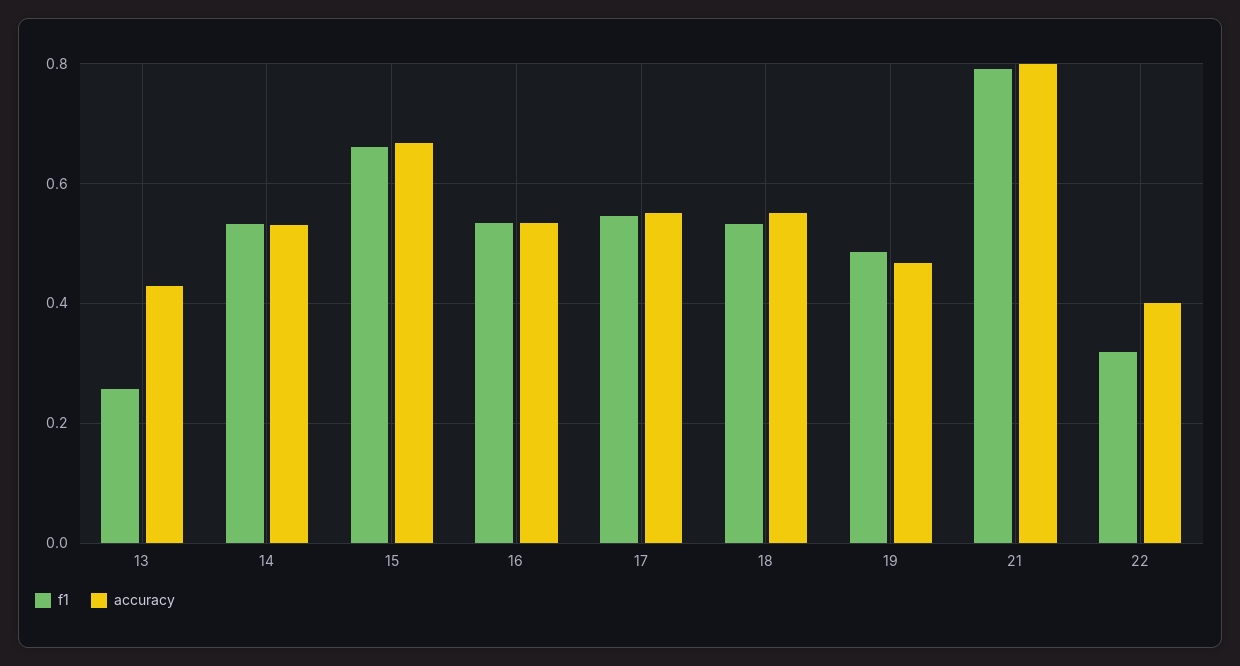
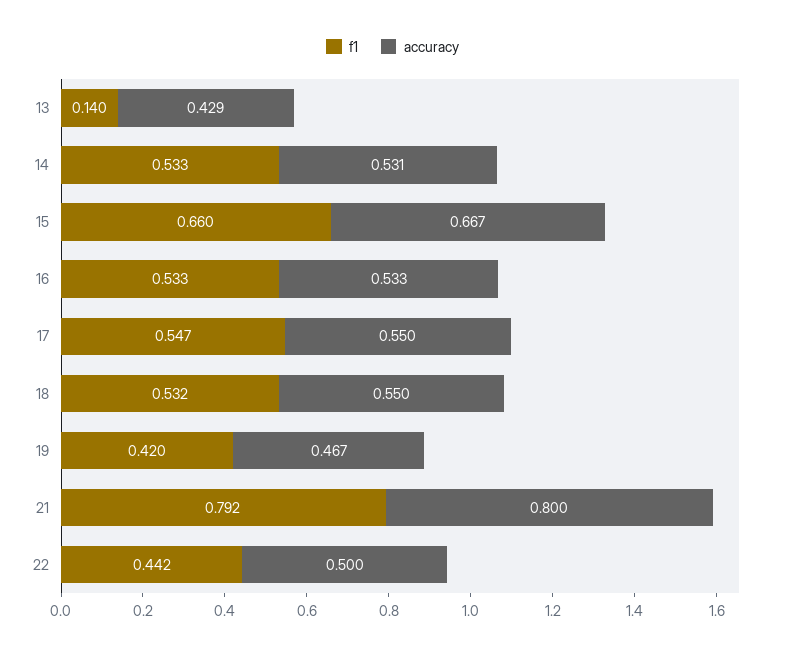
  {
    "f1": {
-     "13": 0.26,
+     "13": 0.14,
      "14": 0.533,
      "15": 0.66,
      "16": 0.533,
      "17": 0.547,
      "18": 0.532,
-     "19": 0.48,
+     "19": 0.42,
      "21": 0.792,
-     "22": 0.32
+     "22": 0.442
    },
    "accuracy": {
      "13": 0.429,
      "14": 0.531,
      "15": 0.667,
      "16": 0.533,
      "17": 0.55,
      "18": 0.55,
      "19": 0.467,
      "21": 0.8,
-     "22": 0.4
+     "22": 0.5
    }
  }

